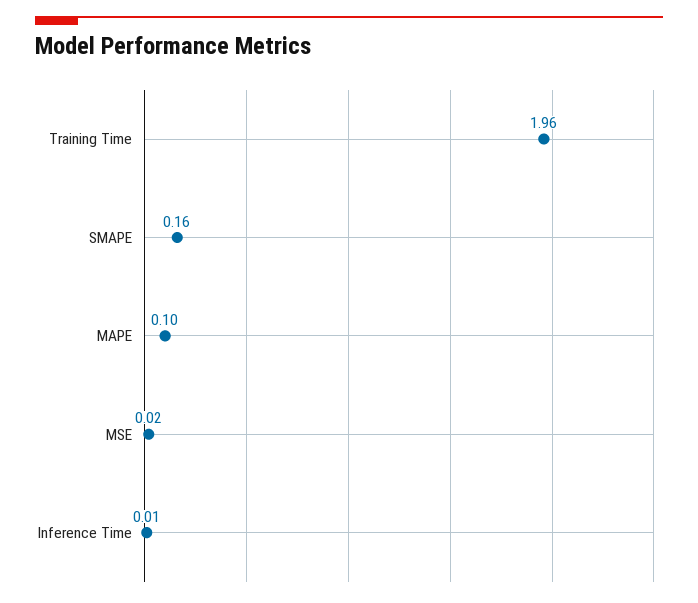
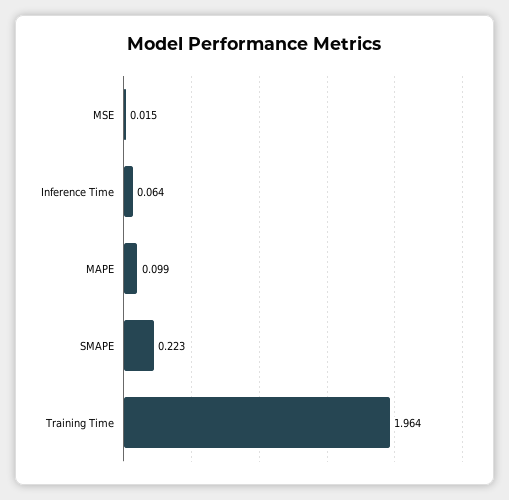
  {
    "Training Time": 1.964,
-   "SMAPE": 0.16,
+   "SMAPE": 0.223,
    "MAPE": 0.099,
    "MSE": 0.015,
-   "Inference Time": 0.01
+   "Inference Time": 0.064
  }

